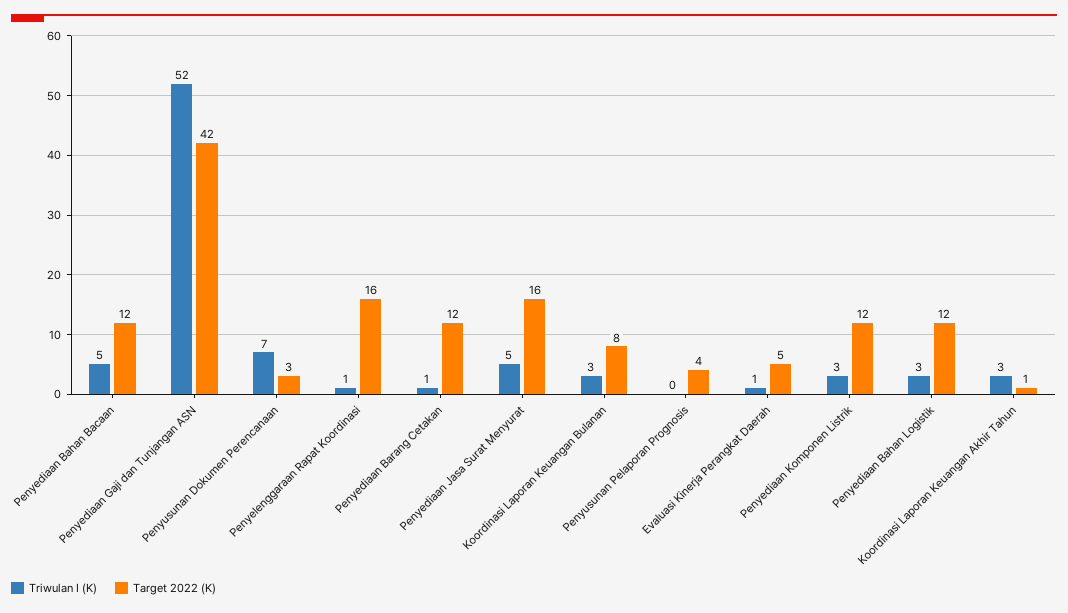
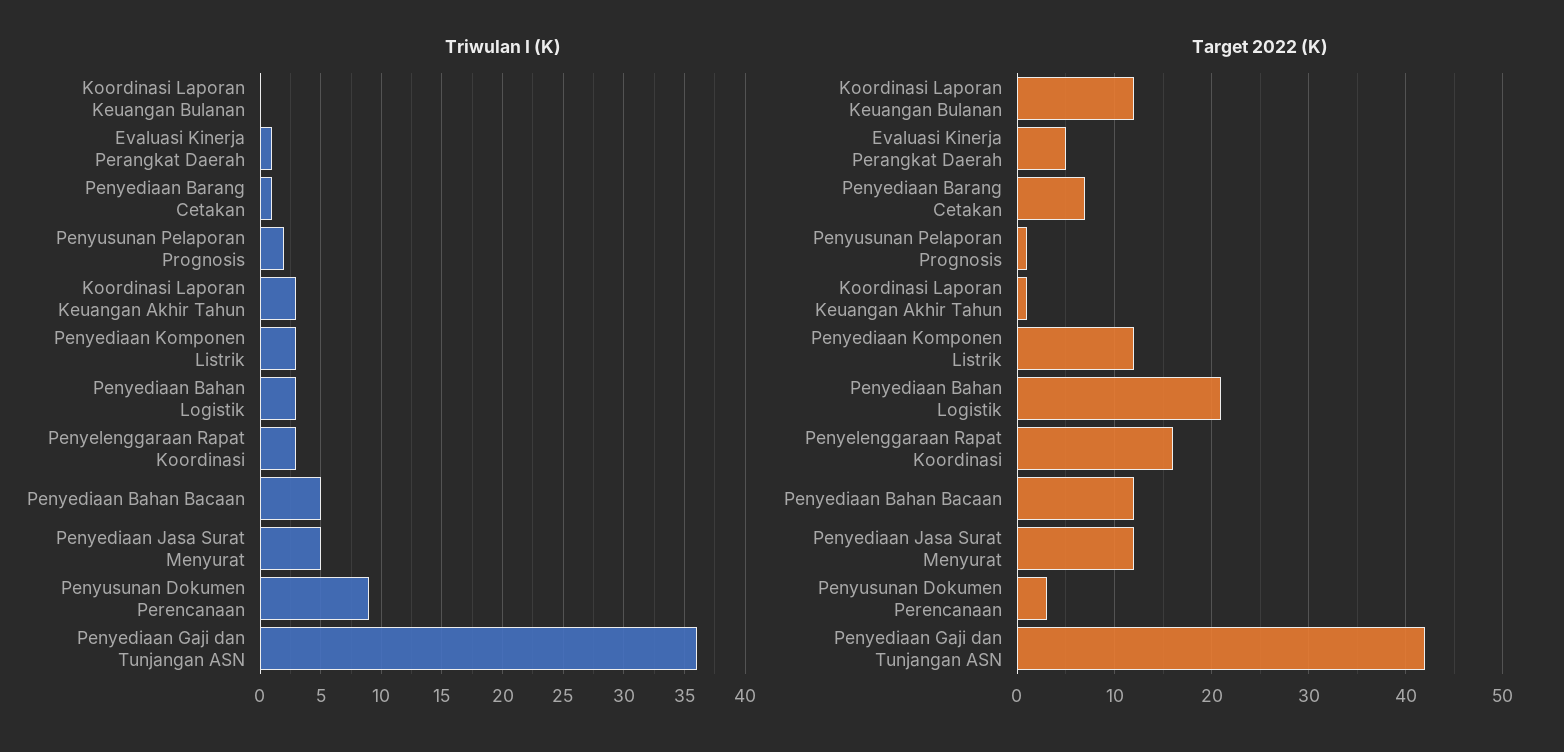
  {
    "Triwulan I (K)": {
      "Penyediaan Bahan Bacaan": 5,
-     "Penyediaan Gaji dan Tunjangan ASN": 52,
+     "Penyediaan Gaji dan Tunjangan ASN": 36,
-     "Penyusunan Dokumen Perencanaan": 7,
+     "Penyusunan Dokumen Perencanaan": 9,
-     "Penyelenggaraan Rapat Koordinasi": 1,
+     "Penyelenggaraan Rapat Koordinasi": 3,
      "Penyediaan Barang Cetakan": 1,
      "Penyediaan Jasa Surat Menyurat": 5,
-     "Koordinasi Laporan Keuangan Bulanan": 3,
+     "Koordinasi Laporan Keuangan Bulanan": 0,
-     "Penyusunan Pelaporan Prognosis": 0,
+     "Penyusunan Pelaporan Prognosis": 2,
      "Evaluasi Kinerja Perangkat Daerah": 1,
      "Penyediaan Komponen Listrik": 3,
      "Penyediaan Bahan Logistik": 3,
      "Koordinasi Laporan Keuangan Akhir Tahun": 3
    },
    "Target 2022 (K)": {
      "Penyediaan Bahan Bacaan": 12,
      "Penyediaan Gaji dan Tunjangan ASN": 42,
      "Penyusunan Dokumen Perencanaan": 3,
      "Penyelenggaraan Rapat Koordinasi": 16,
-     "Penyediaan Barang Cetakan": 12,
+     "Penyediaan Barang Cetakan": 7,
-     "Penyediaan Jasa Surat Menyurat": 16,
+     "Penyediaan Jasa Surat Menyurat": 12,
-     "Koordinasi Laporan Keuangan Bulanan": 8,
+     "Koordinasi Laporan Keuangan Bulanan": 12,
-     "Penyusunan Pelaporan Prognosis": 4,
+     "Penyusunan Pelaporan Prognosis": 1,
      "Evaluasi Kinerja Perangkat Daerah": 5,
      "Penyediaan Komponen Listrik": 12,
-     "Penyediaan Bahan Logistik": 12,
+     "Penyediaan Bahan Logistik": 21,
      "Koordinasi Laporan Keuangan Akhir Tahun": 1
    }
  }

